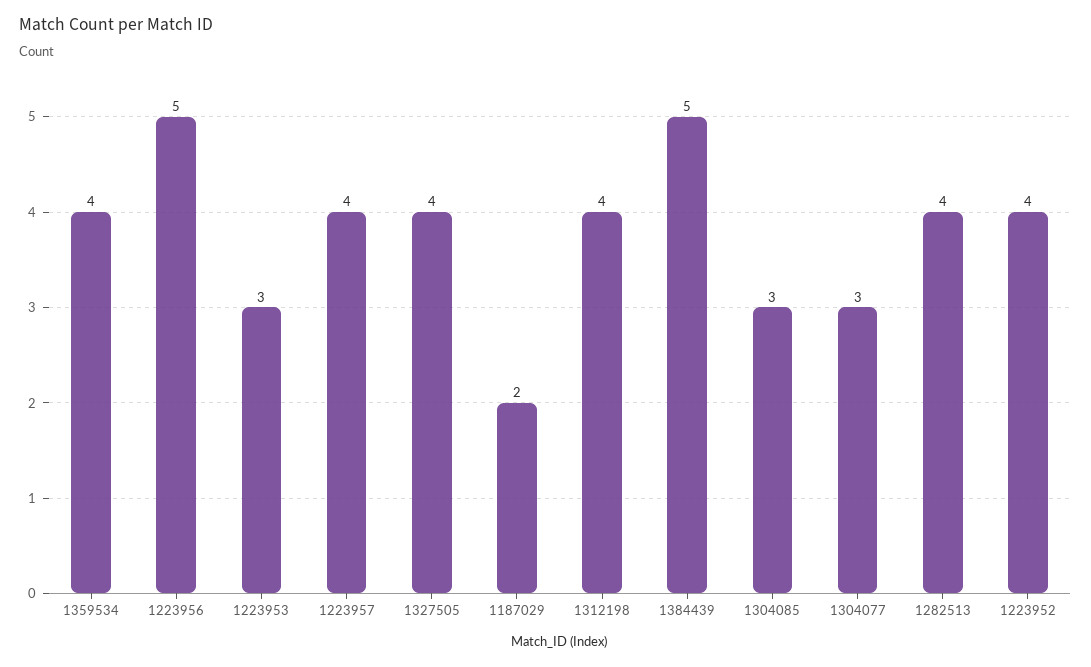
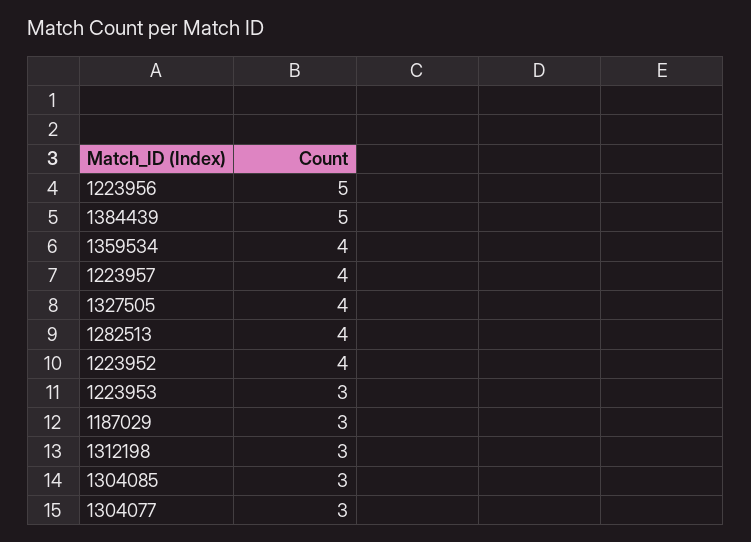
  {
    "1359534": 4,
    "1223956": 5,
    "1223953": 3,
    "1223957": 4,
    "1327505": 4,
-   "1187029": 2,
+   "1187029": 3,
-   "1312198": 4,
+   "1312198": 3,
    "1384439": 5,
    "1304085": 3,
    "1304077": 3,
    "1282513": 4,
    "1223952": 4
  }

